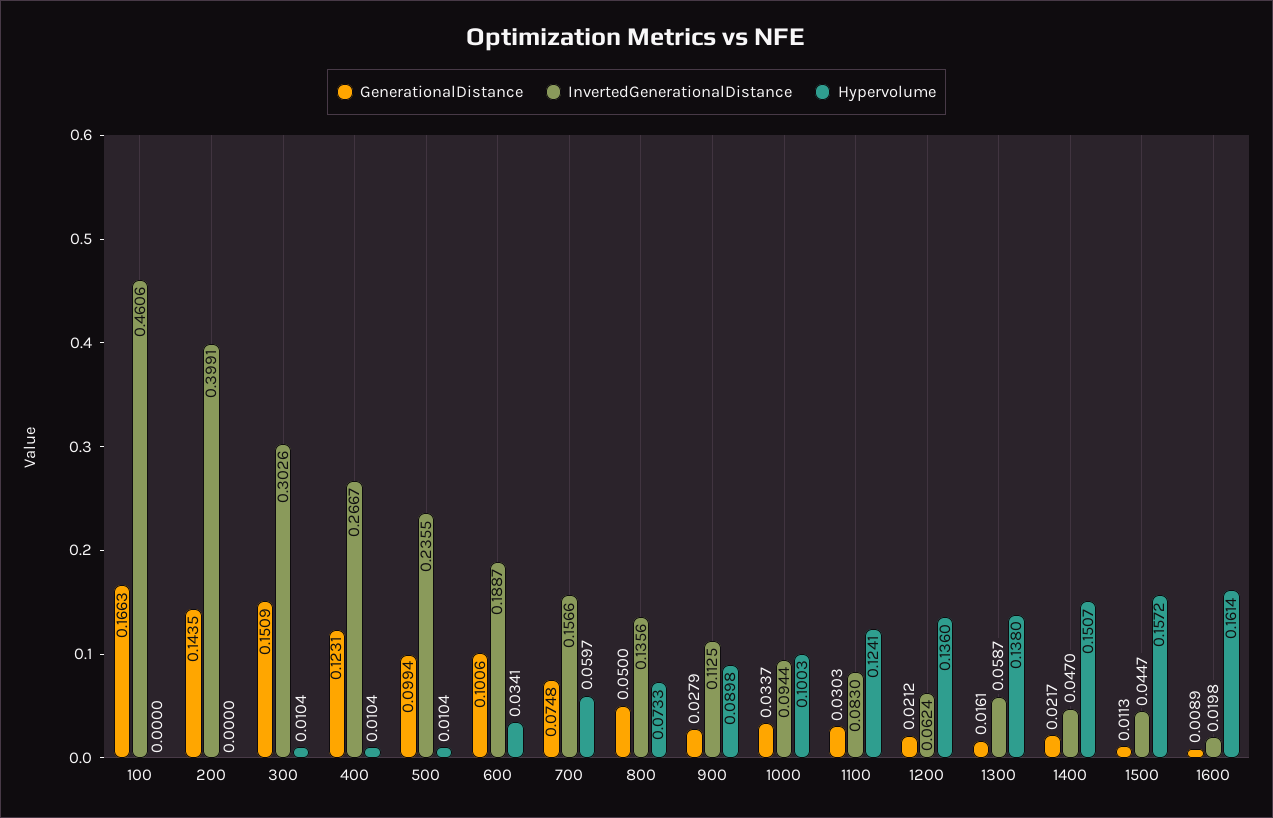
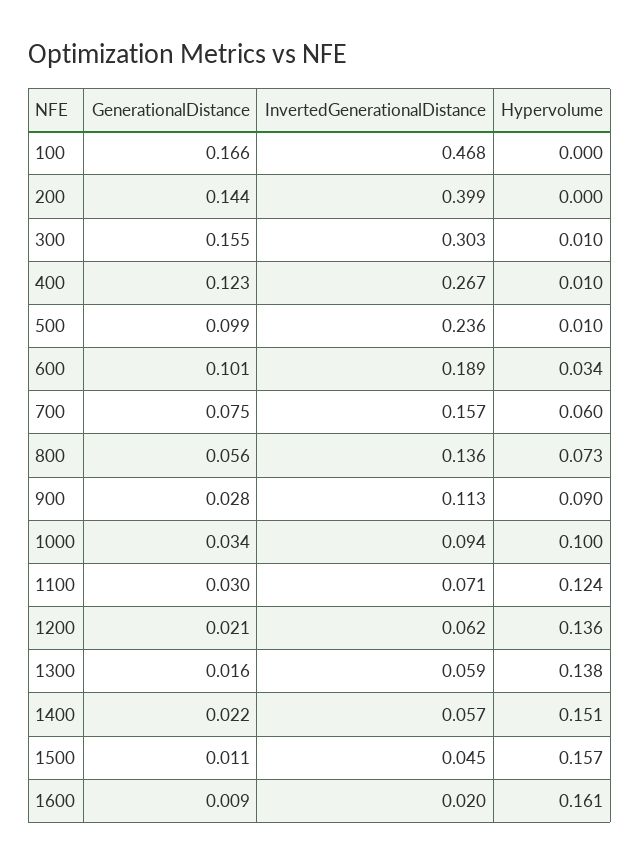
  {
    "GenerationalDistance": {
      "100": 0.1663,
      "200": 0.1435,
-     "300": 0.1509,
+     "300": 0.155,
      "400": 0.1231,
      "500": 0.0994,
      "600": 0.1006,
      "700": 0.0748,
-     "800": 0.05,
+     "800": 0.056,
      "900": 0.0279,
      "1000": 0.0337,
      "1100": 0.0303,
      "1200": 0.0212,
      "1300": 0.0161,
      "1400": 0.0217,
      "1500": 0.0113,
      "1600": 0.0089
    },
    "InvertedGenerationalDistance": {
-     "100": 0.4606,
+     "100": 0.468,
      "200": 0.3991,
      "300": 0.3026,
      "400": 0.2667,
      "500": 0.2355,
      "600": 0.1887,
      "700": 0.1566,
      "800": 0.1356,
      "900": 0.1125,
      "1000": 0.0944,
-     "1100": 0.083,
+     "1100": 0.071,
      "1200": 0.0624,
      "1300": 0.0587,
-     "1400": 0.047,
+     "1400": 0.057,
      "1500": 0.0447,
      "1600": 0.0198
    },
    "Hypervolume": {
      "100": 0,
      "200": 0,
      "300": 0.0104,
      "400": 0.0104,
      "500": 0.0104,
      "600": 0.0341,
      "700": 0.0597,
      "800": 0.0733,
      "900": 0.0898,
      "1000": 0.1003,
      "1100": 0.1241,
      "1200": 0.136,
      "1300": 0.138,
      "1400": 0.1507,
      "1500": 0.1572,
      "1600": 0.1614
    }
  }

